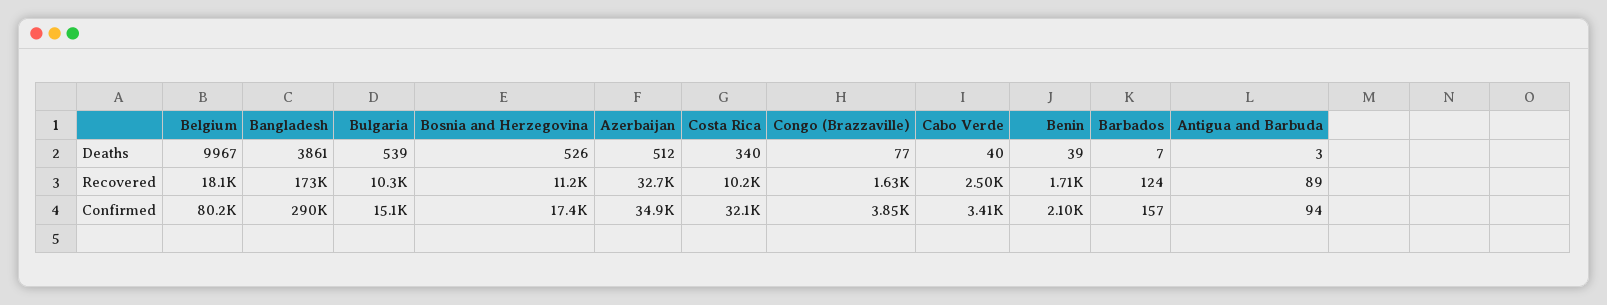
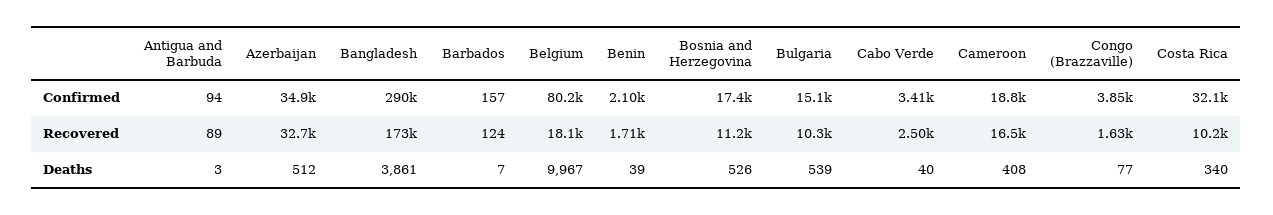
  {
    "Belgium": {
      "Deaths": 9967,
      "Recovered": 18100,
      "Confirmed": 80200
    },
    "Bangladesh": {
      "Deaths": 3861,
      "Recovered": 173000,
      "Confirmed": 290000
    },
    "Bulgaria": {
      "Deaths": 539,
      "Recovered": 10300,
      "Confirmed": 15100
    },
    "Bosnia and Herzegovina": {
      "Deaths": 526,
      "Recovered": 11200,
      "Confirmed": 17400
    },
    "Azerbaijan": {
      "Deaths": 512,
      "Recovered": 32700,
      "Confirmed": 34900
    },
    "Costa Rica": {
      "Deaths": 340,
      "Recovered": 10200,
      "Confirmed": 32100
    },
    "Congo (Brazzaville)": {
      "Deaths": 77,
      "Recovered": 1630,
      "Confirmed": 3850
    },
    "Cabo Verde": {
      "Deaths": 40,
      "Recovered": 2500,
      "Confirmed": 3410
    },
    "Benin": {
      "Deaths": 39,
      "Recovered": 1710,
      "Confirmed": 2100
    },
    "Barbados": {
      "Deaths": 7,
      "Recovered": 124,
      "Confirmed": 157
    },
    "Antigua and Barbuda": {
      "Deaths": 3,
      "Recovered": 89,
      "Confirmed": 94
-   }
+   },
+   "Cameroon": {
+     "Confirmed": 18800,
+     "Recovered": 16500,
+     "Deaths": 408
+   }
  }

